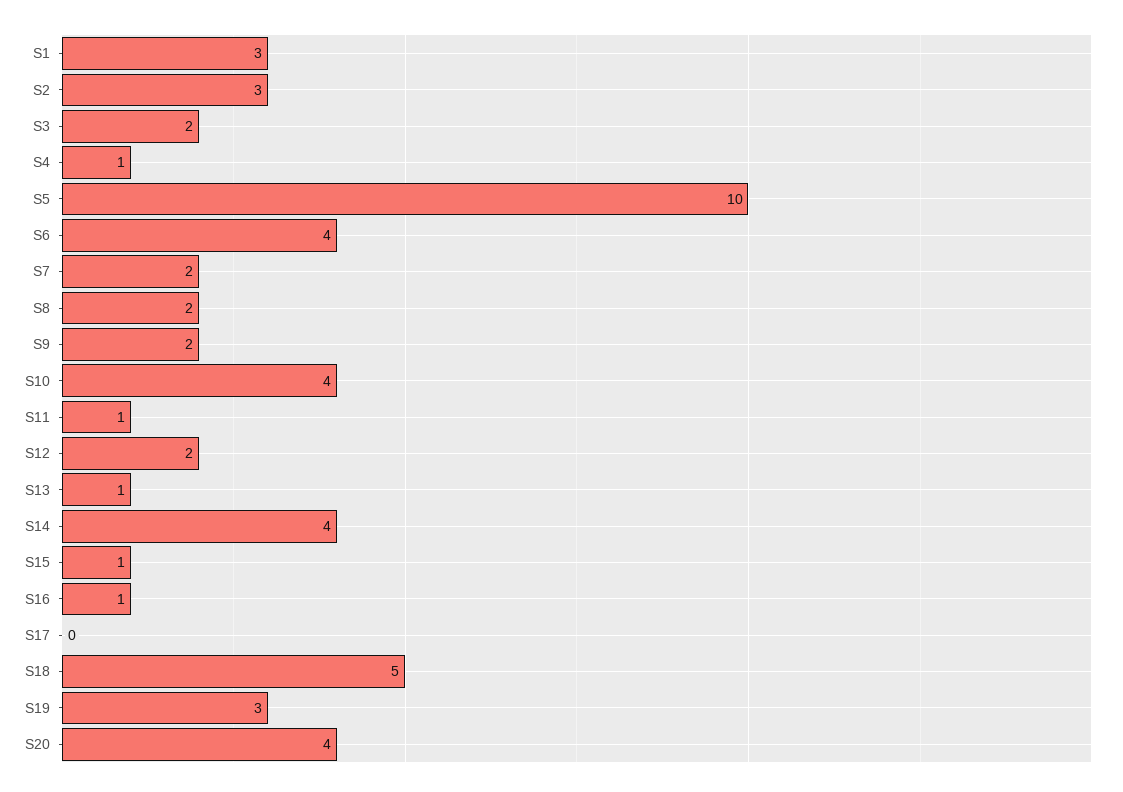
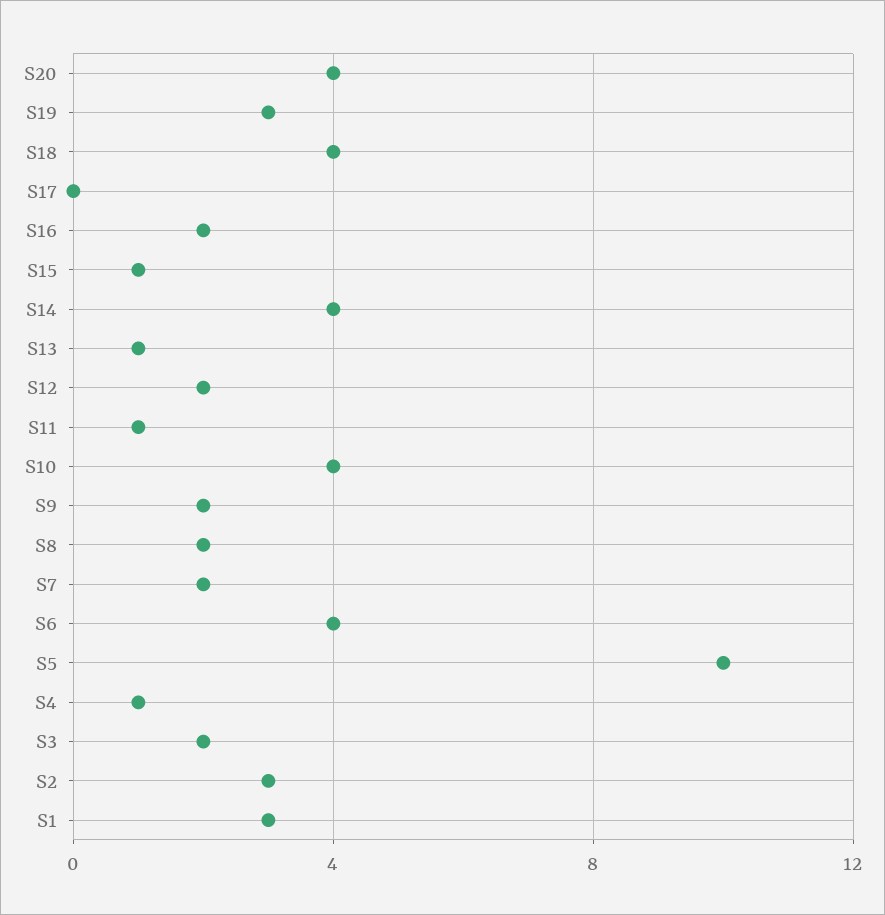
  {
    "S1": 3,
    "S2": 3,
    "S3": 2,
    "S4": 1,
    "S5": 10,
    "S6": 4,
    "S7": 2,
    "S8": 2,
    "S9": 2,
    "S10": 4,
    "S11": 1,
    "S12": 2,
    "S13": 1,
    "S14": 4,
    "S15": 1,
-   "S16": 1,
+   "S16": 2,
    "S17": 0,
-   "S18": 5,
+   "S18": 4,
    "S19": 3,
    "S20": 4
  }

